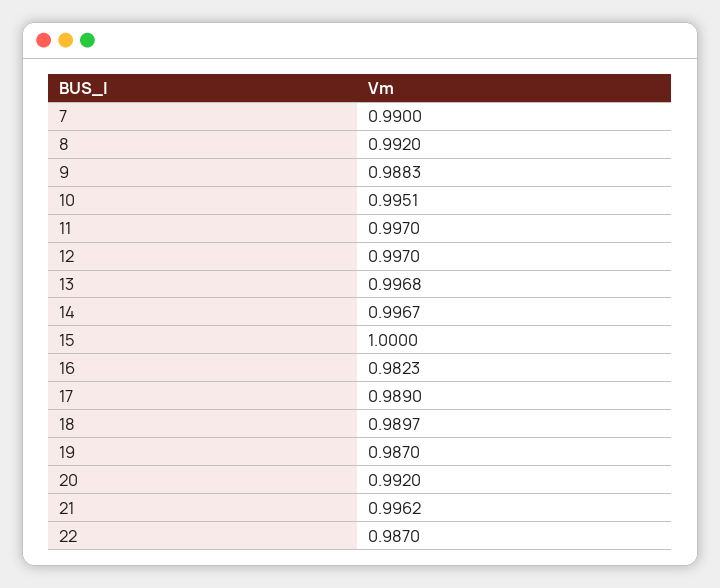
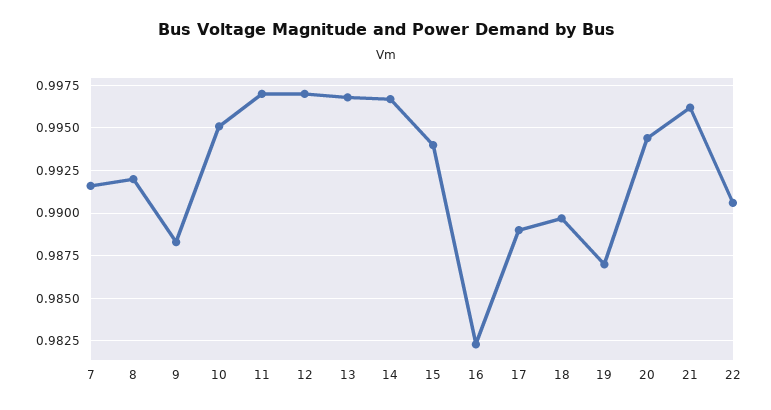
  {
-   "7": 0.99,
+   "7": 0.9915,
    "8": 0.992,
    "9": 0.9883,
    "10": 0.9951,
    "11": 0.997,
    "12": 0.997,
    "13": 0.9968,
    "14": 0.9967,
-   "15": 1,
+   "15": 0.994,
    "16": 0.9823,
    "17": 0.989,
    "18": 0.9897,
    "19": 0.987,
-   "20": 0.992,
+   "20": 0.9945,
    "21": 0.9962,
-   "22": 0.987
+   "22": 0.9905
  }

